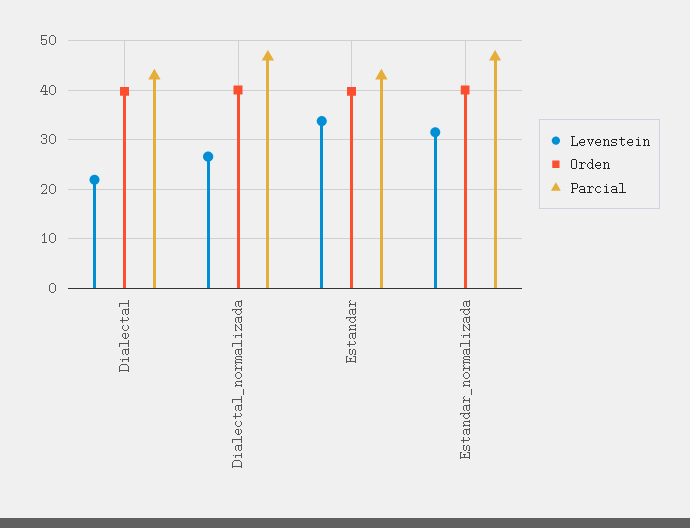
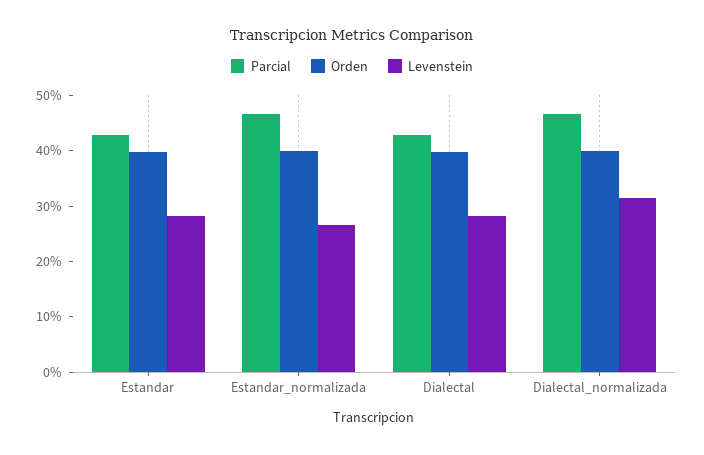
  {
    "Levenstein": {
-     "Dialectal": 22,
+     "Dialectal": 28,
-     "Dialectal_normalizada": 26,
+     "Dialectal_normalizada": 32,
-     "Estandar": 34,
+     "Estandar": 28,
-     "Estandar_normalizada": 32
+     "Estandar_normalizada": 26
    },
    "Orden": {
      "Dialectal": 40,
      "Dialectal_normalizada": 40,
      "Estandar": 40,
      "Estandar_normalizada": 40
    },
    "Parcial": {
      "Dialectal": 42,
      "Dialectal_normalizada": 46,
      "Estandar": 42,
      "Estandar_normalizada": 46
    }
  }

